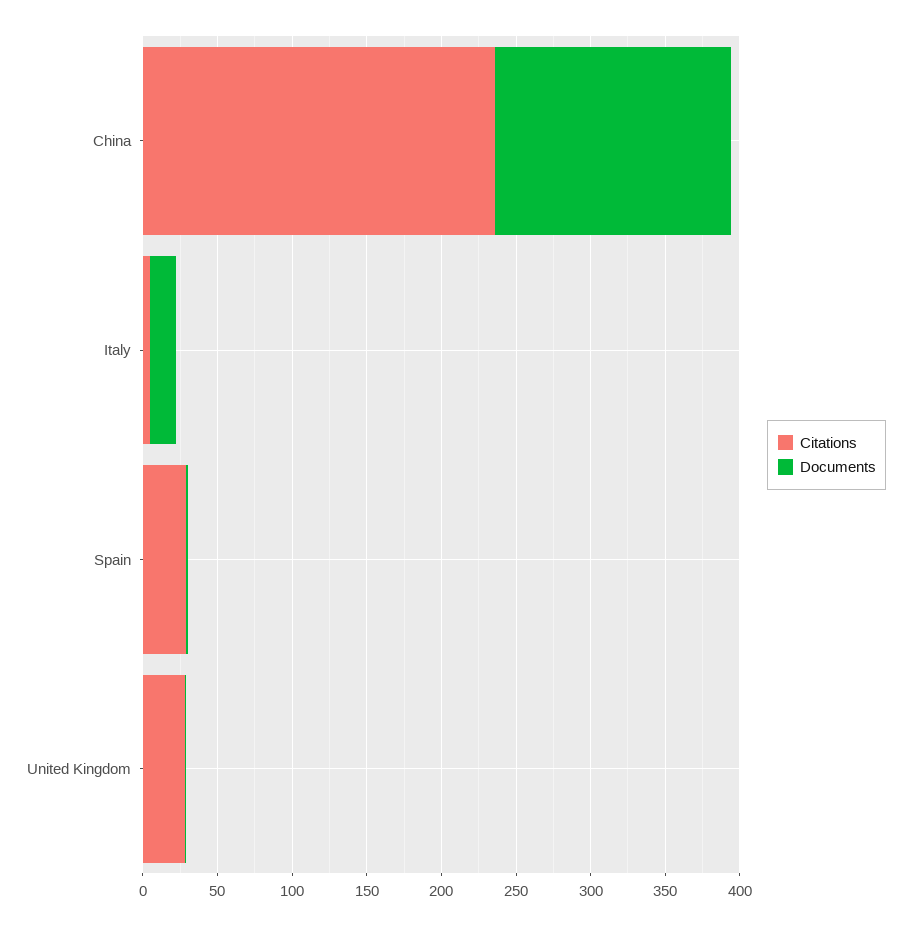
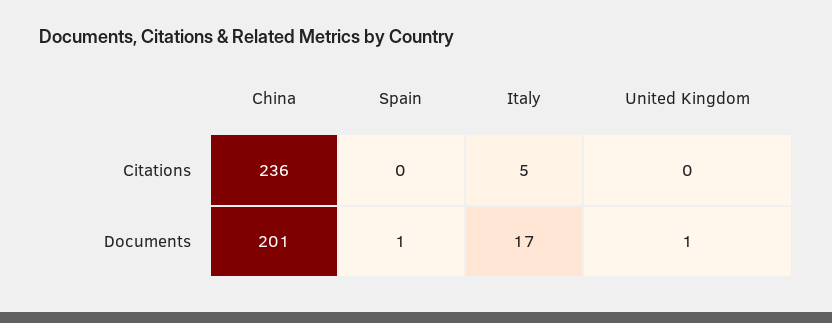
  {
    "Citations": {
      "China": 236,
      "Italy": 5,
-     "Spain": 30,
+     "Spain": 0,
-     "United Kingdom": 30
+     "United Kingdom": 0
    },
    "Documents": {
-     "China": 160,
+     "China": 201,
      "Italy": 17,
      "Spain": 1,
      "United Kingdom": 1
    }
  }

